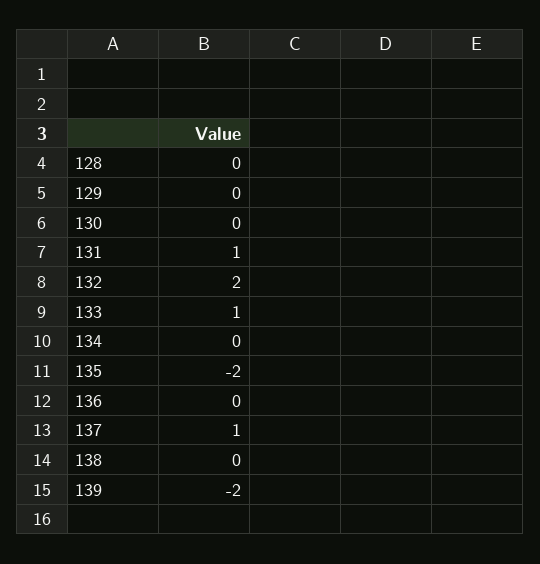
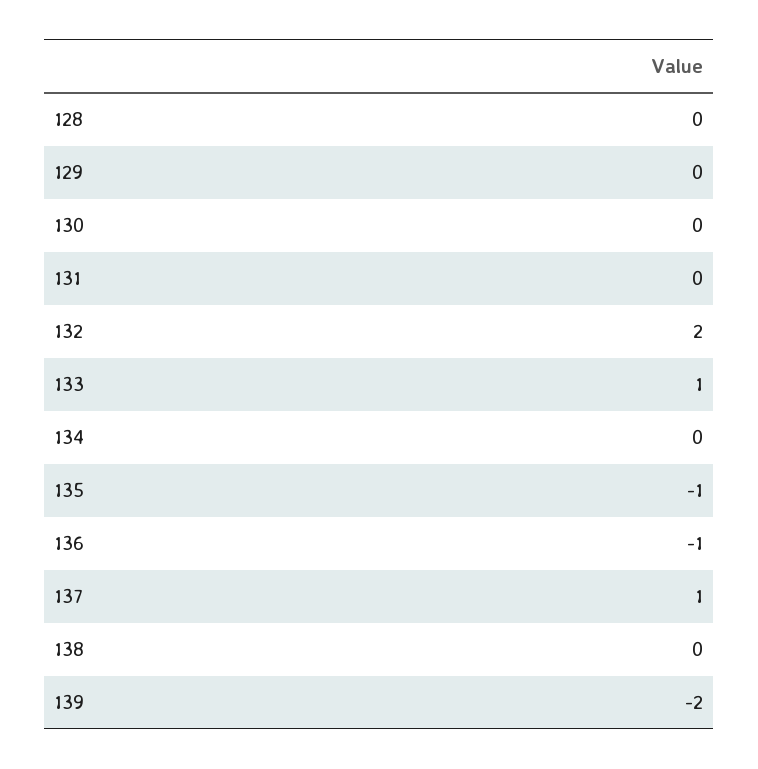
  {
    "128": 0,
    "129": 0,
    "130": 0,
-   "131": 1,
+   "131": 0,
    "132": 2,
    "133": 1,
    "134": 0,
-   "135": -2,
+   "135": -1,
-   "136": 0,
+   "136": -1,
    "137": 1,
    "138": 0,
    "139": -2
  }

